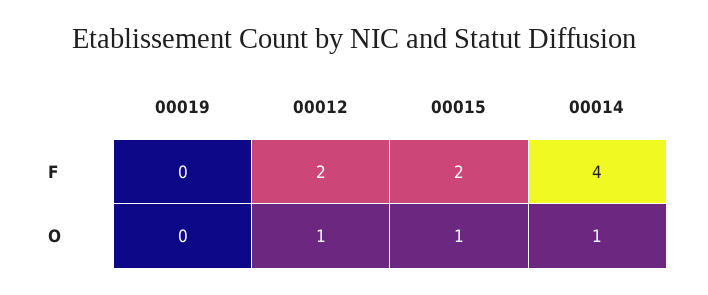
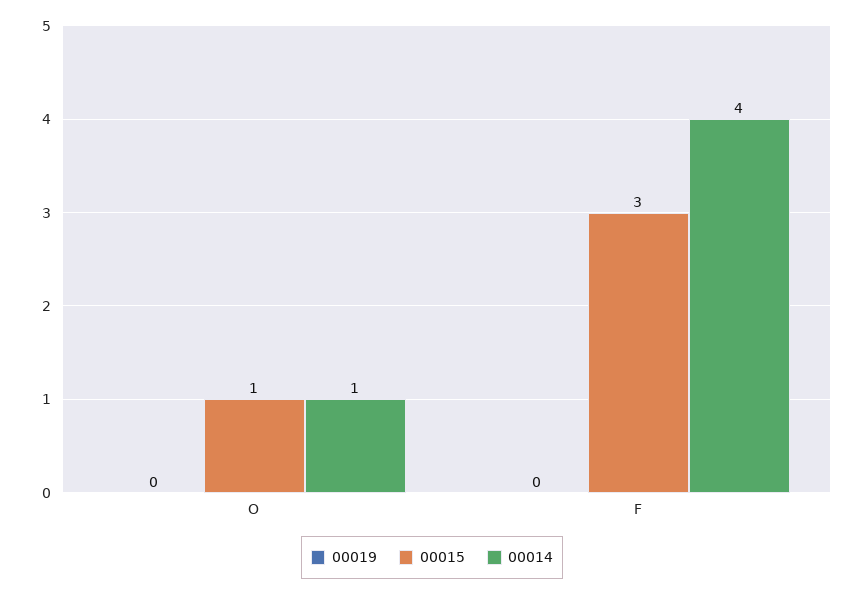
  {
    "00019": {
      "F": 0,
      "O": 0
    },
-   "00012": {
-     "F": 2,
-     "O": 1
-   },
    "00015": {
-     "F": 2,
+     "F": 3,
      "O": 1
    },
    "00014": {
      "F": 4,
      "O": 1
    }
  }

